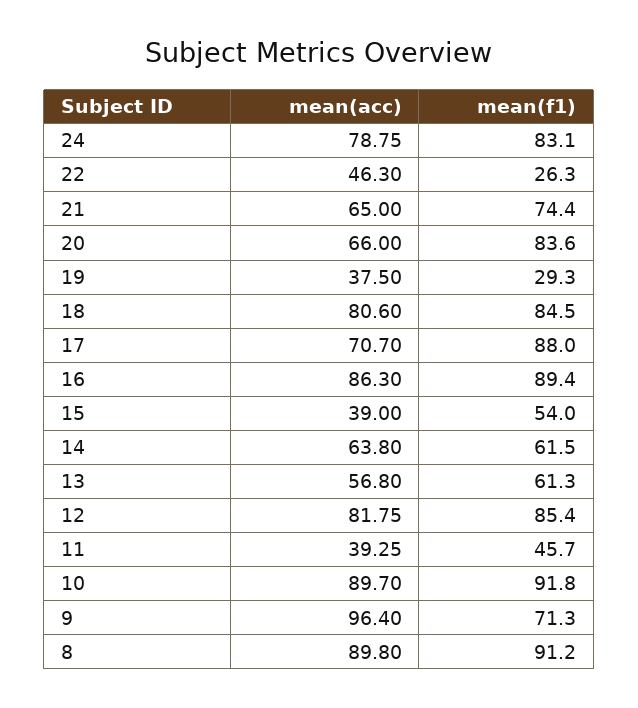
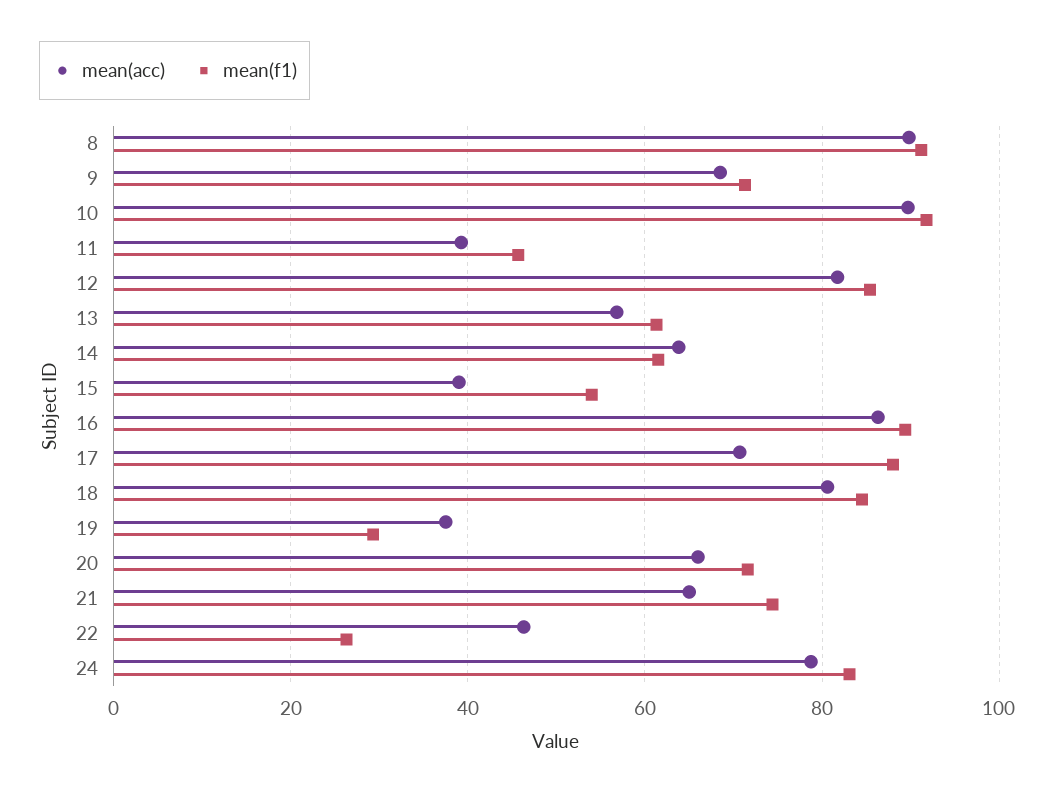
  {
    "mean(acc)": {
      "24": 78.75,
      "22": 46.3,
      "21": 65,
      "20": 66,
      "19": 37.5,
      "18": 80.6,
      "17": 70.7,
      "16": 86.3,
      "15": 39,
      "14": 63.8,
      "13": 56.8,
      "12": 81.75,
      "11": 39.25,
      "10": 89.7,
-     "9": 96.4,
+     "9": 68,
      "8": 89.8
    },
    "mean(f1)": {
      "24": 83.1,
      "22": 26.3,
      "21": 74.4,
-     "20": 83.6,
+     "20": 72,
      "19": 29.3,
      "18": 84.5,
      "17": 88,
      "16": 89.4,
      "15": 54,
      "14": 61.5,
      "13": 61.3,
      "12": 85.4,
      "11": 45.7,
      "10": 91.8,
      "9": 71.3,
      "8": 91.2
    }
  }

